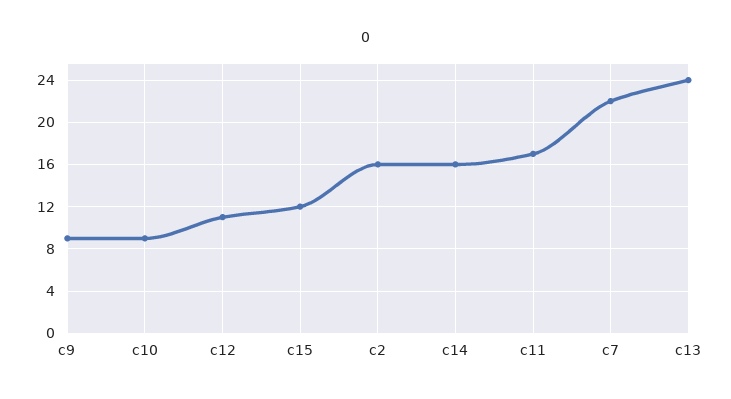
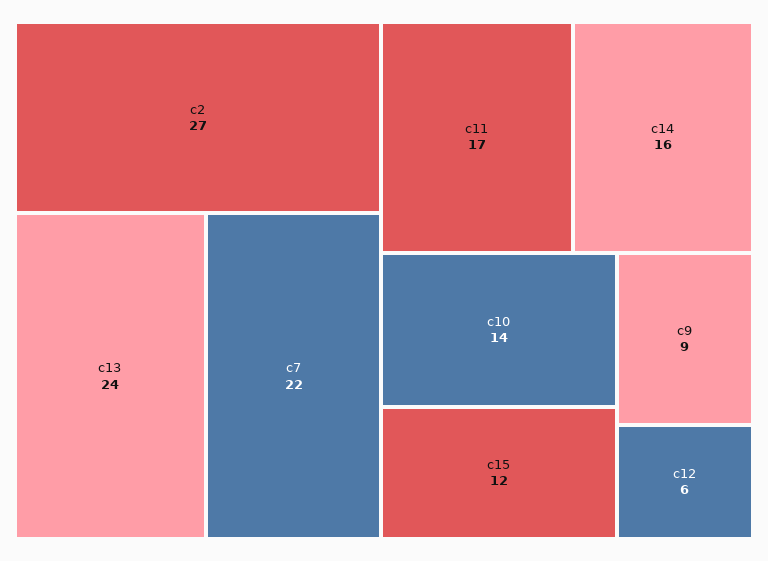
  {
    "c9": 9,
-   "c10": 9,
+   "c10": 14,
-   "c12": 11,
+   "c12": 6,
    "c15": 12,
-   "c2": 16,
+   "c2": 27,
    "c14": 16,
    "c11": 17,
    "c7": 22,
    "c13": 24
  }

